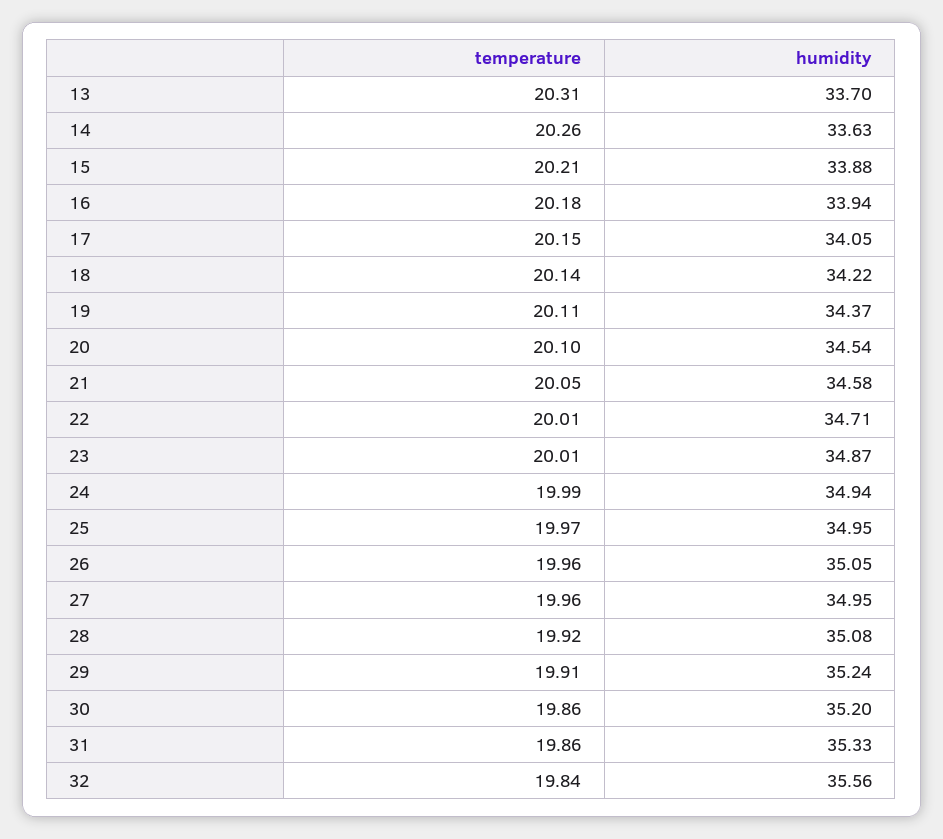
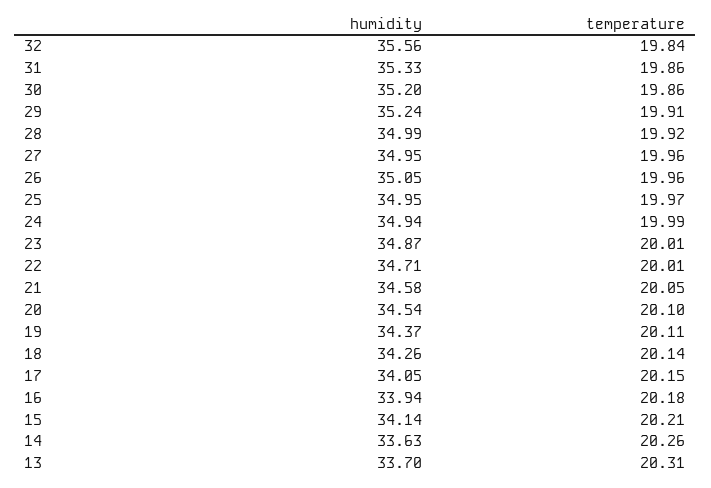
  {
    "temperature": {
      "13": 20.31,
      "14": 20.26,
      "15": 20.21,
      "16": 20.18,
      "17": 20.15,
      "18": 20.14,
      "19": 20.11,
      "20": 20.1,
      "21": 20.05,
      "22": 20.01,
      "23": 20.01,
      "24": 19.99,
      "25": 19.97,
      "26": 19.96,
      "27": 19.96,
      "28": 19.92,
      "29": 19.91,
      "30": 19.86,
      "31": 19.86,
      "32": 19.84
    },
    "humidity": {
      "13": 33.7,
      "14": 33.63,
-     "15": 33.88,
+     "15": 34.14,
      "16": 33.94,
      "17": 34.05,
-     "18": 34.22,
+     "18": 34.26,
      "19": 34.37,
      "20": 34.54,
      "21": 34.58,
      "22": 34.71,
      "23": 34.87,
      "24": 34.94,
      "25": 34.95,
      "26": 35.05,
      "27": 34.95,
-     "28": 35.08,
+     "28": 34.99,
      "29": 35.24,
      "30": 35.2,
      "31": 35.33,
      "32": 35.56
    }
  }

